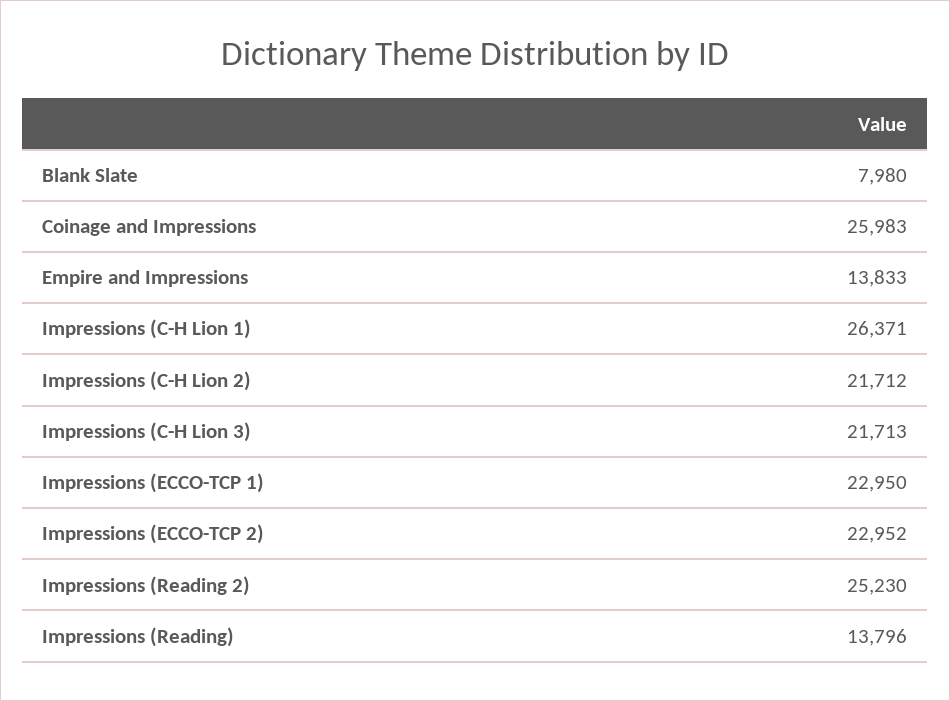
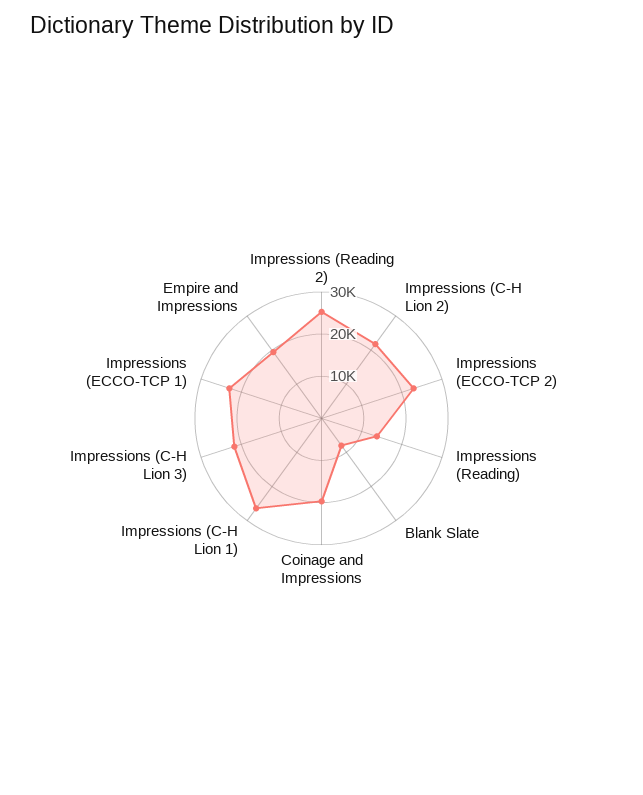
  {
    "Blank Slate": 7980,
-   "Coinage and Impressions": 25983,
+   "Coinage and Impressions": 20000,
-   "Empire and Impressions": 13833,
+   "Empire and Impressions": 20000,
    "Impressions (C-H Lion 1)": 26371,
    "Impressions (C-H Lion 2)": 21712,
    "Impressions (C-H Lion 3)": 21713,
    "Impressions (ECCO-TCP 1)": 22950,
    "Impressions (ECCO-TCP 2)": 22952,
    "Impressions (Reading 2)": 25230,
    "Impressions (Reading)": 13796
  }

